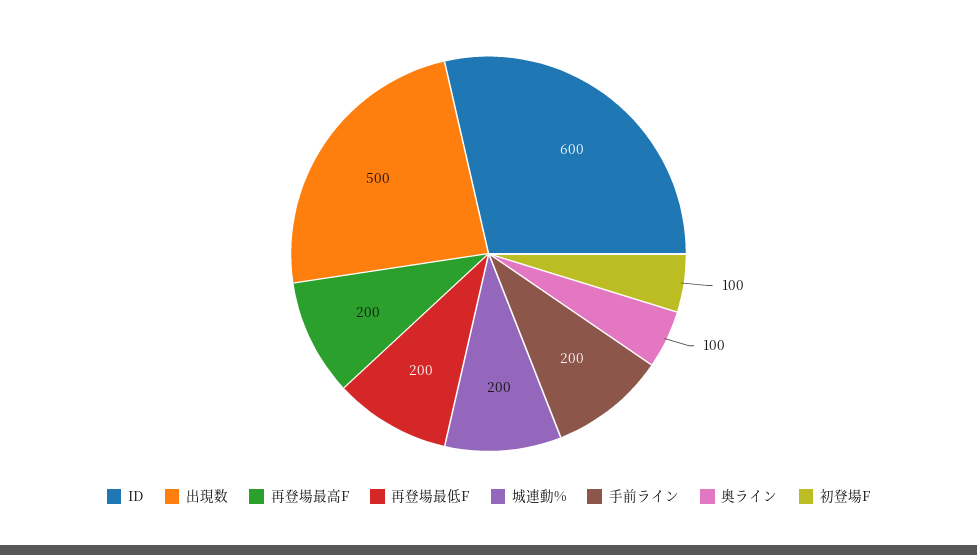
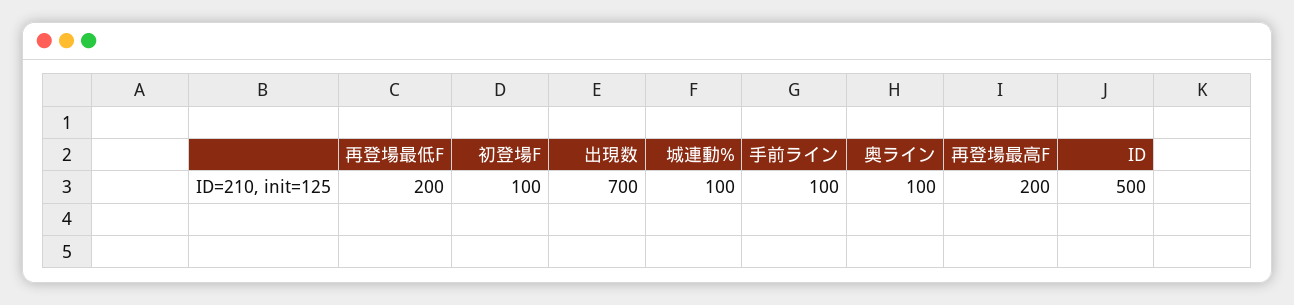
  {
-   "ID": 600,
+   "ID": 500,
-   "出現数": 500,
+   "出現数": 700,
    "再登場最高F": 200,
    "再登場最低F": 200,
-   "城連動%": 200,
+   "城連動%": 100,
-   "手前ライン": 200,
+   "手前ライン": 100,
    "奥ライン": 100,
    "初登場F": 100
  }

